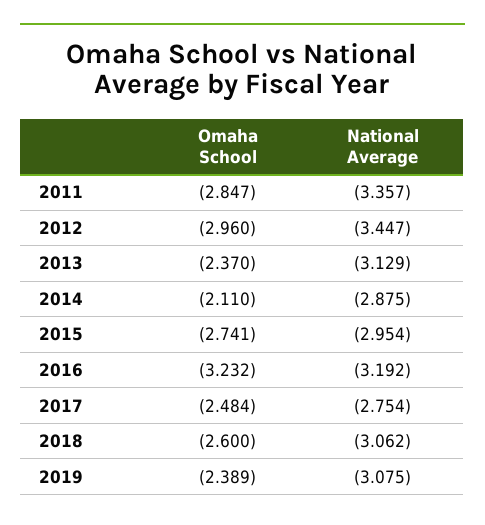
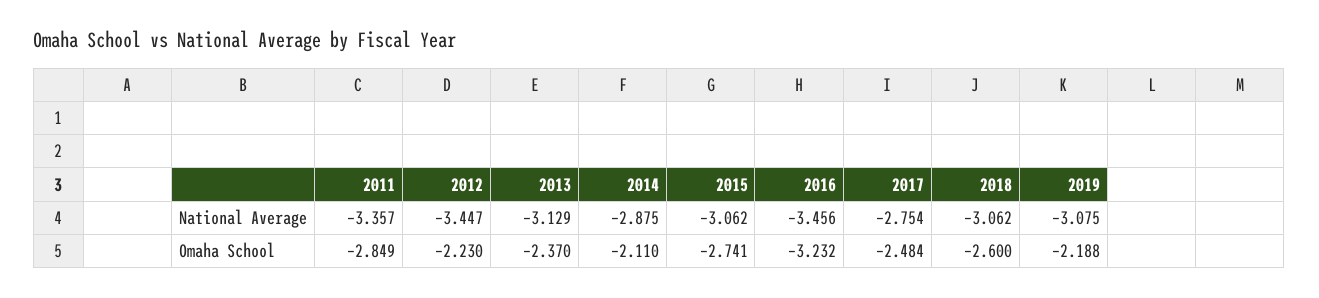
  {
    "Omaha School": {
-     "2011": -2.847,
+     "2011": -2.849,
-     "2012": -2.96,
+     "2012": -2.23,
      "2013": -2.37,
      "2014": -2.11,
      "2015": -2.741,
      "2016": -3.232,
      "2017": -2.484,
      "2018": -2.6,
-     "2019": -2.389
+     "2019": -2.188
    },
    "National Average": {
      "2011": -3.357,
      "2012": -3.447,
      "2013": -3.129,
      "2014": -2.875,
-     "2015": -2.954,
+     "2015": -3.062,
-     "2016": -3.192,
+     "2016": -3.456,
      "2017": -2.754,
      "2018": -3.062,
      "2019": -3.075
    }
  }

